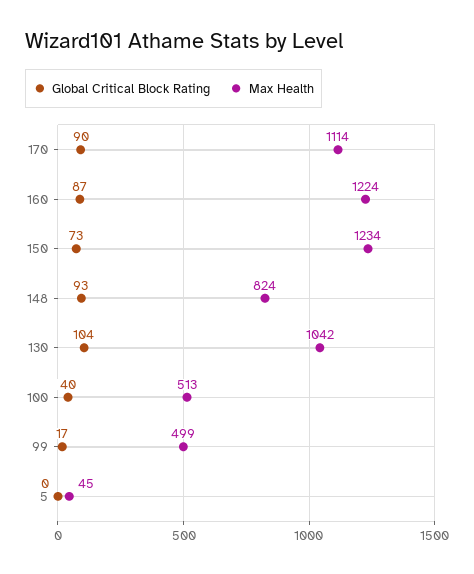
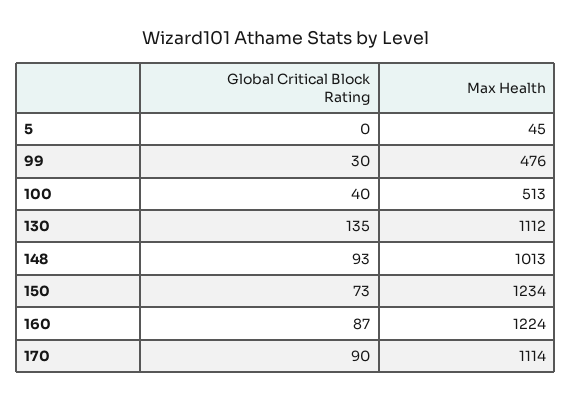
  {
    "Global Critical Block Rating": {
      "170": 90,
      "160": 87,
      "150": 73,
      "148": 93,
-     "130": 104,
+     "130": 135,
      "100": 40,
-     "99": 17,
+     "99": 30,
      "5": 0
    },
    "Max Health": {
      "170": 1114,
      "160": 1224,
      "150": 1234,
-     "148": 824,
+     "148": 1013,
-     "130": 1042,
+     "130": 1112,
      "100": 513,
-     "99": 499,
+     "99": 476,
      "5": 45
    }
  }

